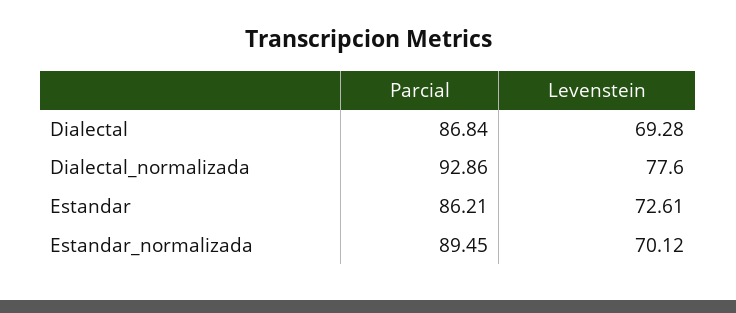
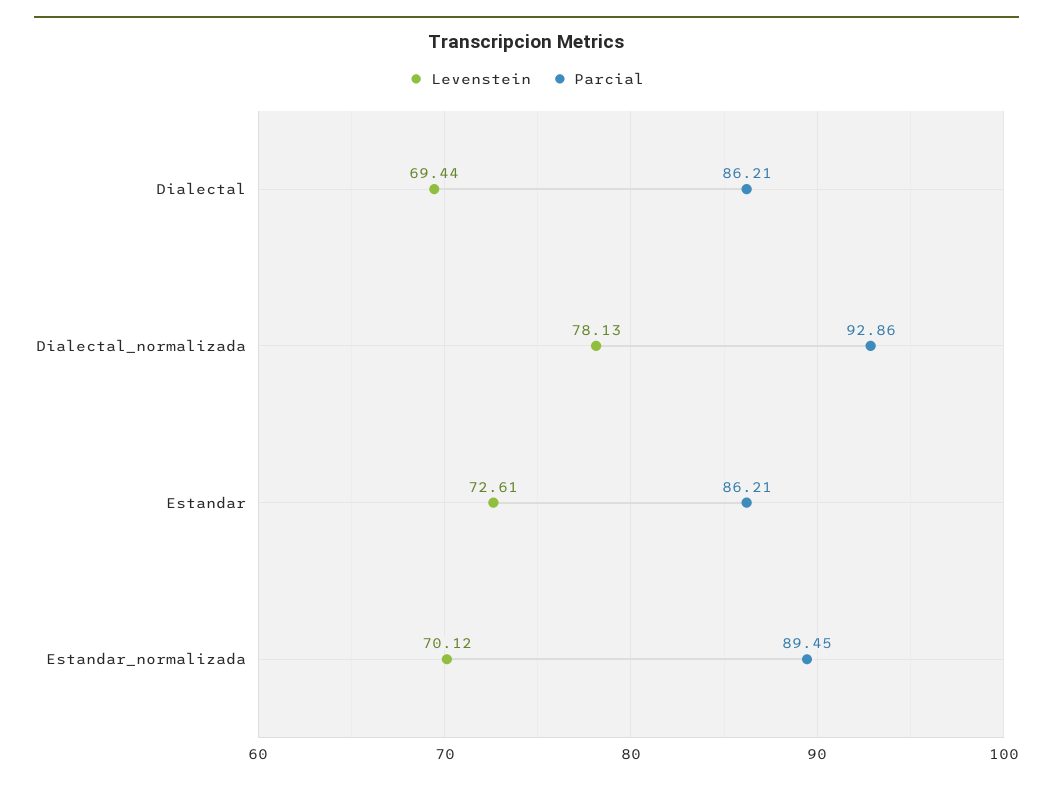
  {
    "Parcial": {
-     "Dialectal": 86.84,
+     "Dialectal": 86.21,
      "Dialectal_normalizada": 92.86,
      "Estandar": 86.21,
      "Estandar_normalizada": 89.45
    },
    "Levenstein": {
-     "Dialectal": 69.28,
+     "Dialectal": 69.44,
-     "Dialectal_normalizada": 77.6,
+     "Dialectal_normalizada": 78.13,
      "Estandar": 72.61,
      "Estandar_normalizada": 70.12
    }
  }

